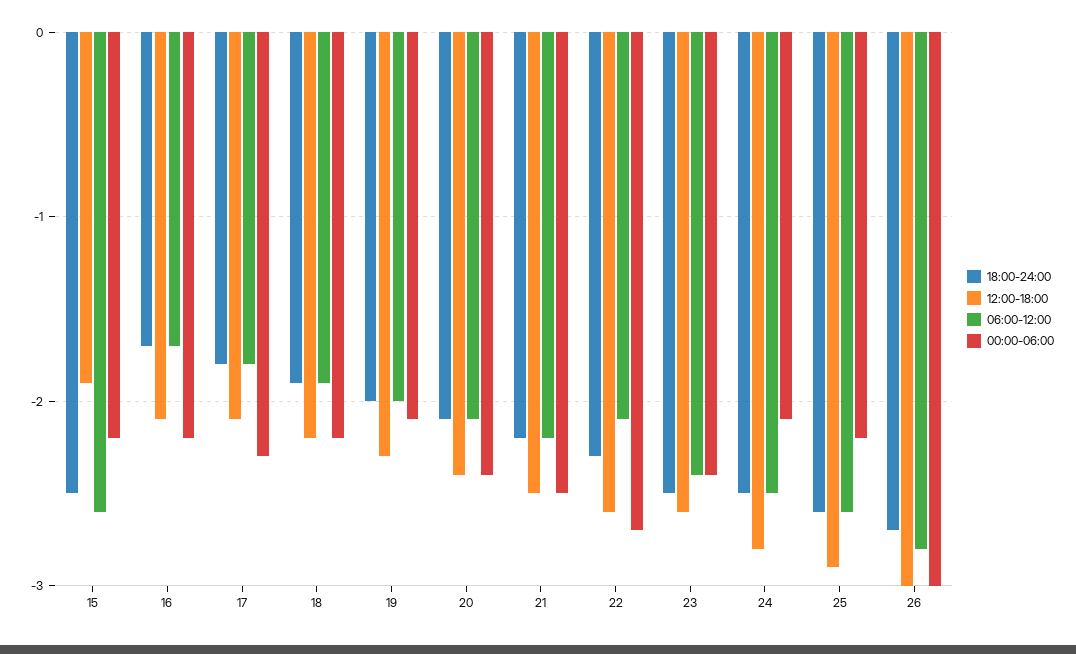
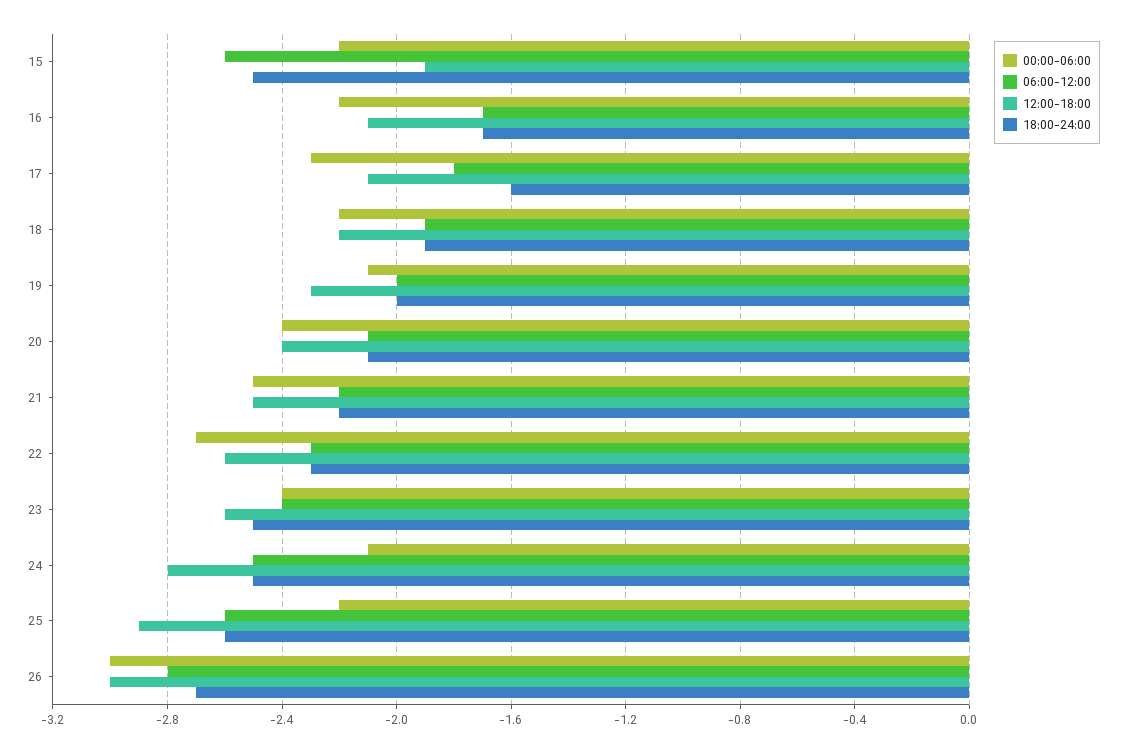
  {
    "18:00-24:00": {
      "15": -2.5,
      "16": -1.7,
-     "17": -1.8,
+     "17": -1.6,
      "18": -1.9,
      "19": -2,
      "20": -2.1,
      "21": -2.2,
      "22": -2.3,
      "23": -2.5,
      "24": -2.5,
      "25": -2.6,
      "26": -2.7
    },
    "12:00-18:00": {
      "15": -1.9,
      "16": -2.1,
      "17": -2.1,
      "18": -2.2,
      "19": -2.3,
      "20": -2.4,
      "21": -2.5,
      "22": -2.6,
      "23": -2.6,
      "24": -2.8,
      "25": -2.9,
      "26": -3
    },
    "06:00-12:00": {
      "15": -2.6,
      "16": -1.7,
      "17": -1.8,
      "18": -1.9,
      "19": -2,
      "20": -2.1,
      "21": -2.2,
-     "22": -2.1,
+     "22": -2.3,
      "23": -2.4,
      "24": -2.5,
      "25": -2.6,
      "26": -2.8
    },
    "00:00-06:00": {
      "15": -2.2,
      "16": -2.2,
      "17": -2.3,
      "18": -2.2,
      "19": -2.1,
      "20": -2.4,
      "21": -2.5,
      "22": -2.7,
      "23": -2.4,
      "24": -2.1,
      "25": -2.2,
      "26": -3
    }
  }

